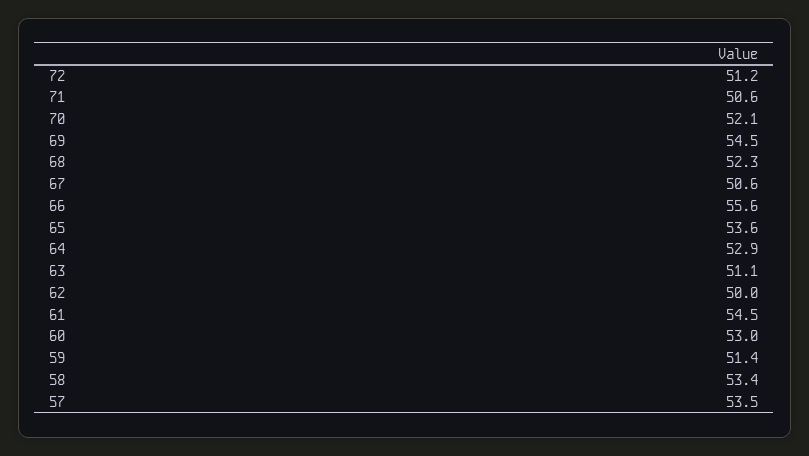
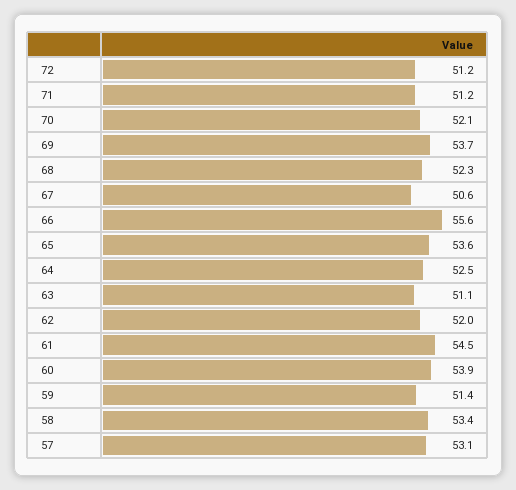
  {
    "72": 51.2,
-   "71": 50.6,
+   "71": 51.2,
    "70": 52.1,
-   "69": 54.5,
+   "69": 53.7,
    "68": 52.3,
    "67": 50.6,
    "66": 55.6,
    "65": 53.6,
-   "64": 52.9,
+   "64": 52.5,
    "63": 51.1,
-   "62": 50,
+   "62": 52,
    "61": 54.5,
-   "60": 53,
+   "60": 53.9,
    "59": 51.4,
    "58": 53.4,
-   "57": 53.5
+   "57": 53.1
  }

